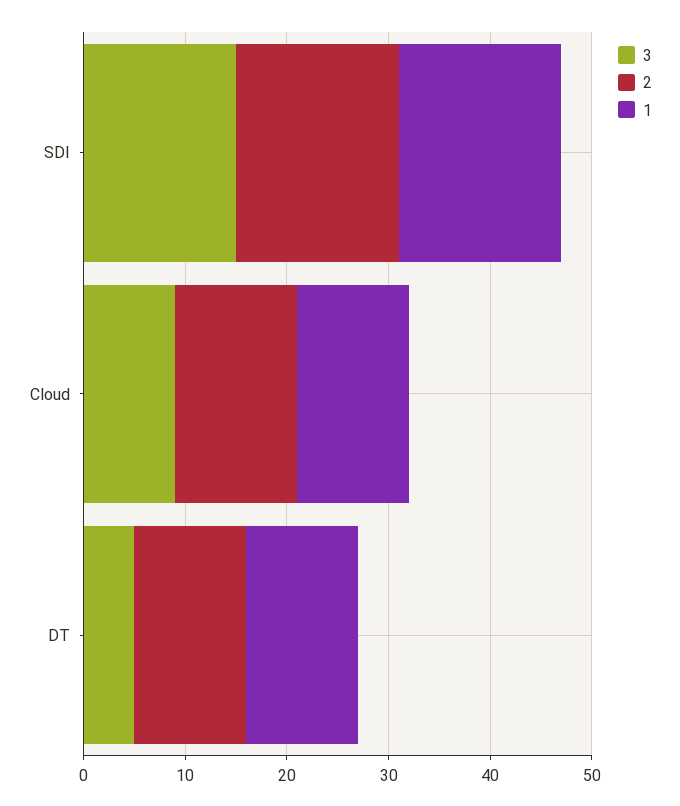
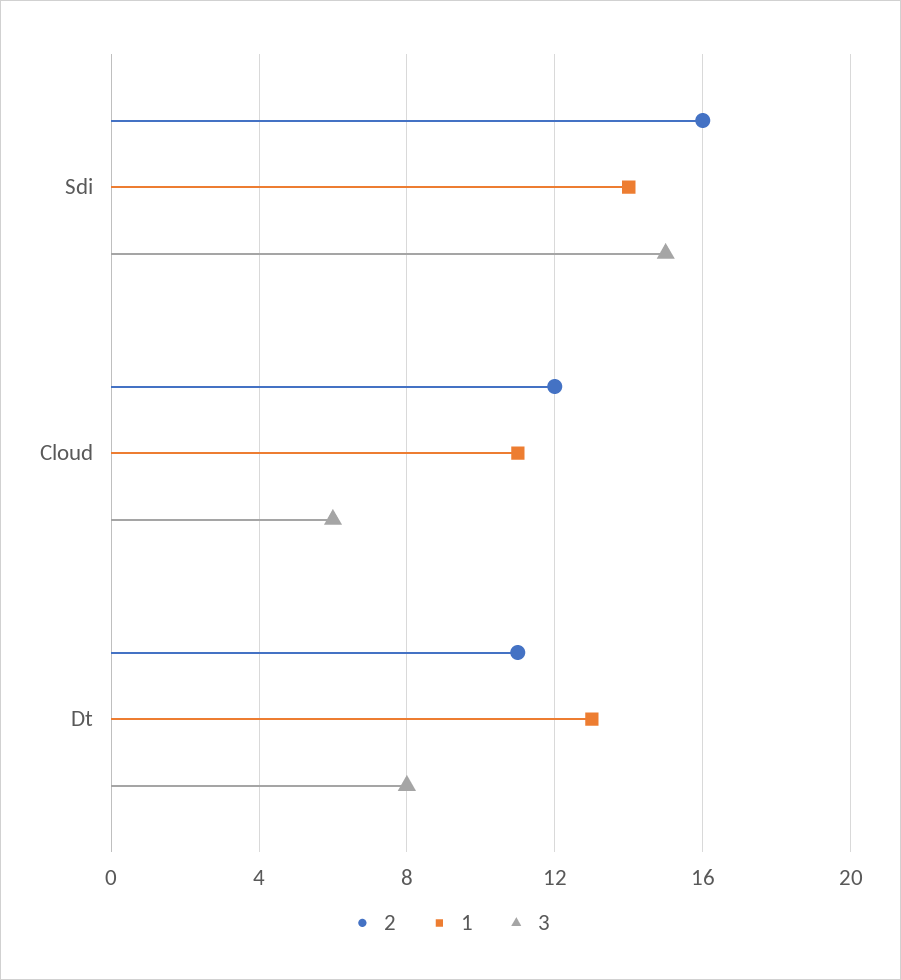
  {
    "3": {
      "SDI": 15,
-     "Cloud": 9,
+     "Cloud": 6,
-     "DT": 5
+     "DT": 8
    },
    "2": {
      "SDI": 16,
      "Cloud": 12,
      "DT": 11
    },
    "1": {
-     "SDI": 16,
+     "SDI": 14,
      "Cloud": 11,
-     "DT": 11
+     "DT": 13
    }
  }

